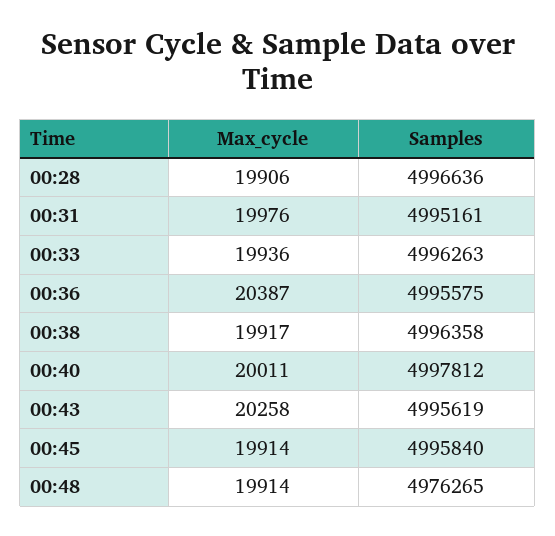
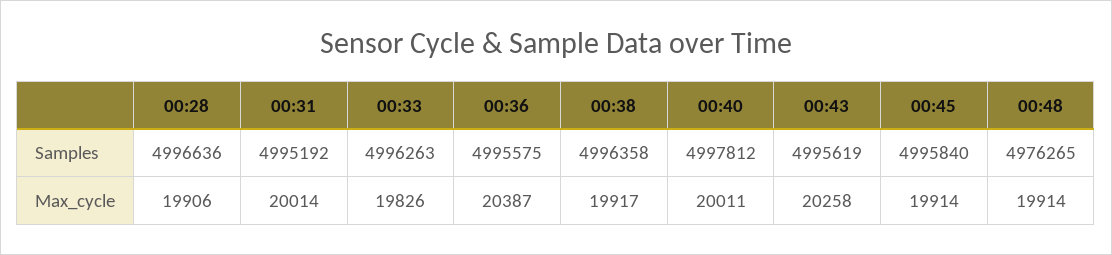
  {
    "Max_cycle": {
      "00:28": 19906,
-     "00:31": 19976,
+     "00:31": 20014,
-     "00:33": 19936,
+     "00:33": 19826,
      "00:36": 20387,
      "00:38": 19917,
      "00:40": 20011,
      "00:43": 20258,
      "00:45": 19914,
      "00:48": 19914
    },
    "Samples": {
      "00:28": 4996636,
-     "00:31": 4995161,
+     "00:31": 4995192,
      "00:33": 4996263,
      "00:36": 4995575,
      "00:38": 4996358,
      "00:40": 4997812,
      "00:43": 4995619,
      "00:45": 4995840,
      "00:48": 4976265
    }
  }

